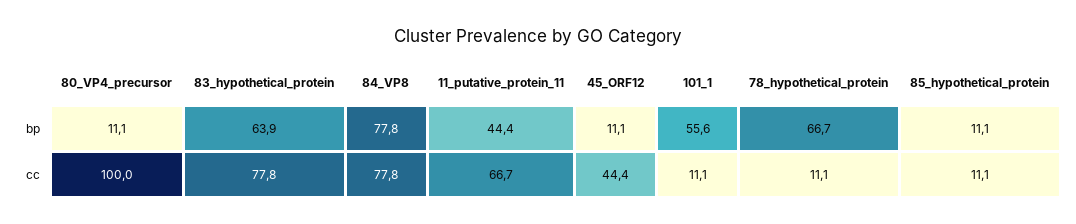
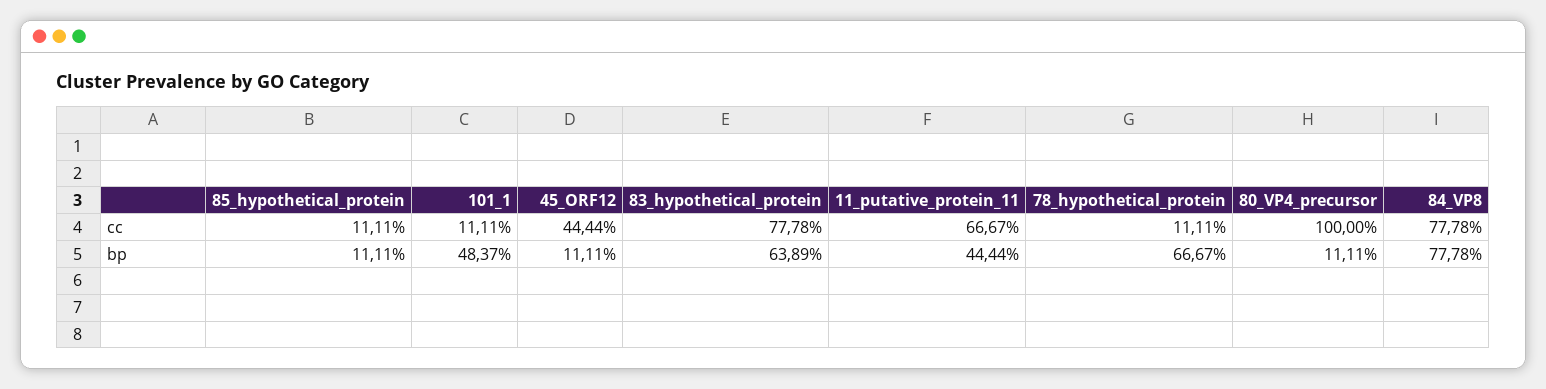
  {
    "80_VP4_precursor": {
      "bp": 11.11,
      "cc": 100
    },
    "83_hypothetical_protein": {
      "bp": 63.89,
      "cc": 77.78
    },
    "84_VP8": {
      "bp": 77.78,
      "cc": 77.78
    },
    "11_putative_protein_11": {
      "bp": 44.44,
      "cc": 66.67
    },
    "45_ORF12": {
      "bp": 11.11,
      "cc": 44.44
    },
    "101_1": {
-     "bp": 55.6,
+     "bp": 48.37,
      "cc": 11.11
    },
    "78_hypothetical_protein": {
      "bp": 66.67,
      "cc": 11.11
    },
    "85_hypothetical_protein": {
      "bp": 11.11,
      "cc": 11.11
    }
  }

